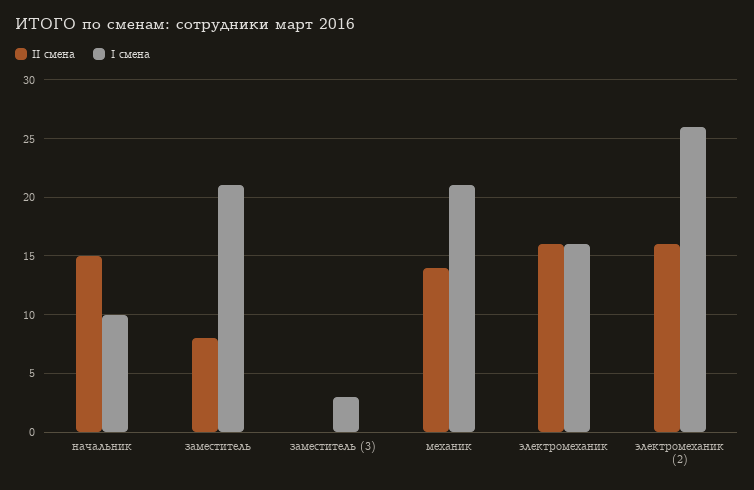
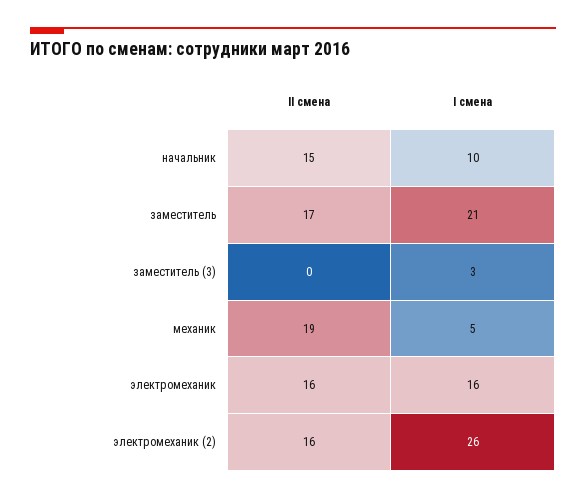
  {
    "II смена": {
      "начальник": 15,
-     "заместитель": 8,
+     "заместитель": 17,
      "заместитель (3)": 0,
-     "механик": 14,
+     "механик": 19,
      "электромеханик": 16,
      "электромеханик (2)": 16
    },
    "I смена": {
      "начальник": 10,
      "заместитель": 21,
      "заместитель (3)": 3,
-     "механик": 21,
+     "механик": 5,
      "электромеханик": 16,
      "электромеханик (2)": 26
    }
  }

